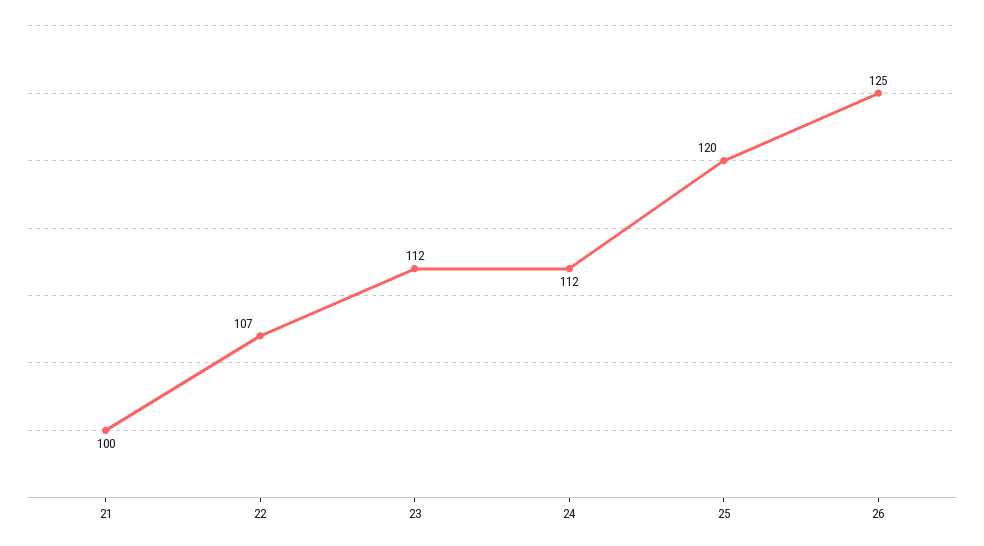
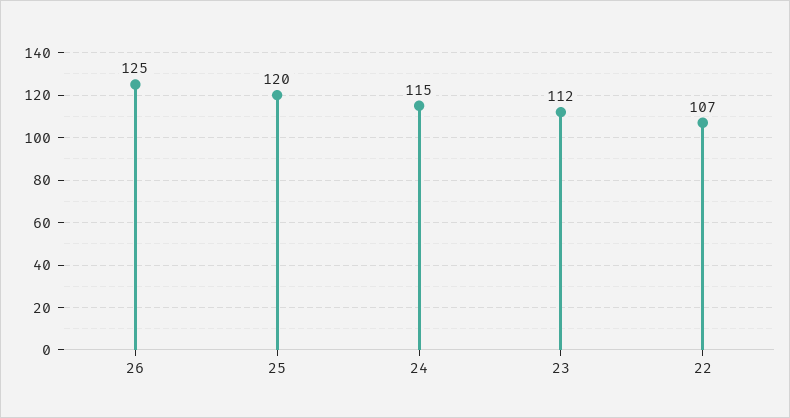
  {
-   "21": 100,
    "22": 107,
    "23": 112,
-   "24": 112,
+   "24": 115,
    "25": 120,
    "26": 125
  }

